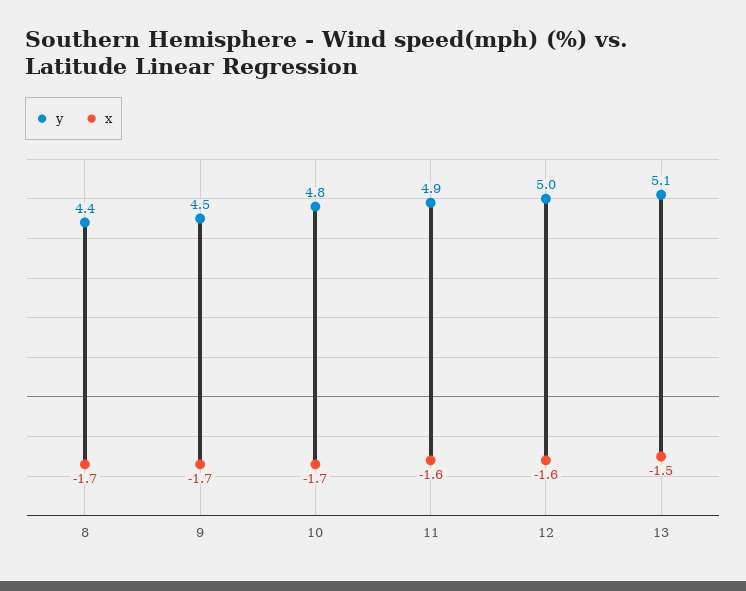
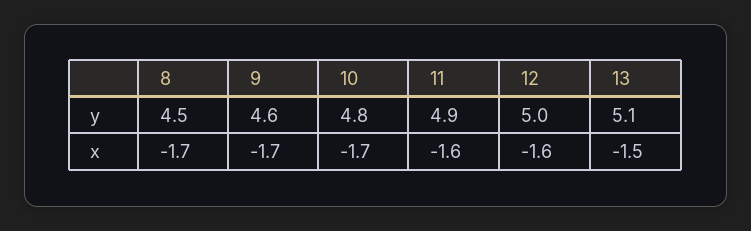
  {
    "y": {
-     "8": 4.4,
+     "8": 4.5,
-     "9": 4.5,
+     "9": 4.6,
      "10": 4.8,
      "11": 4.9,
      "12": 5,
      "13": 5.1
    },
    "x": {
      "8": -1.7,
      "9": -1.7,
      "10": -1.7,
      "11": -1.6,
      "12": -1.6,
      "13": -1.5
    }
  }

